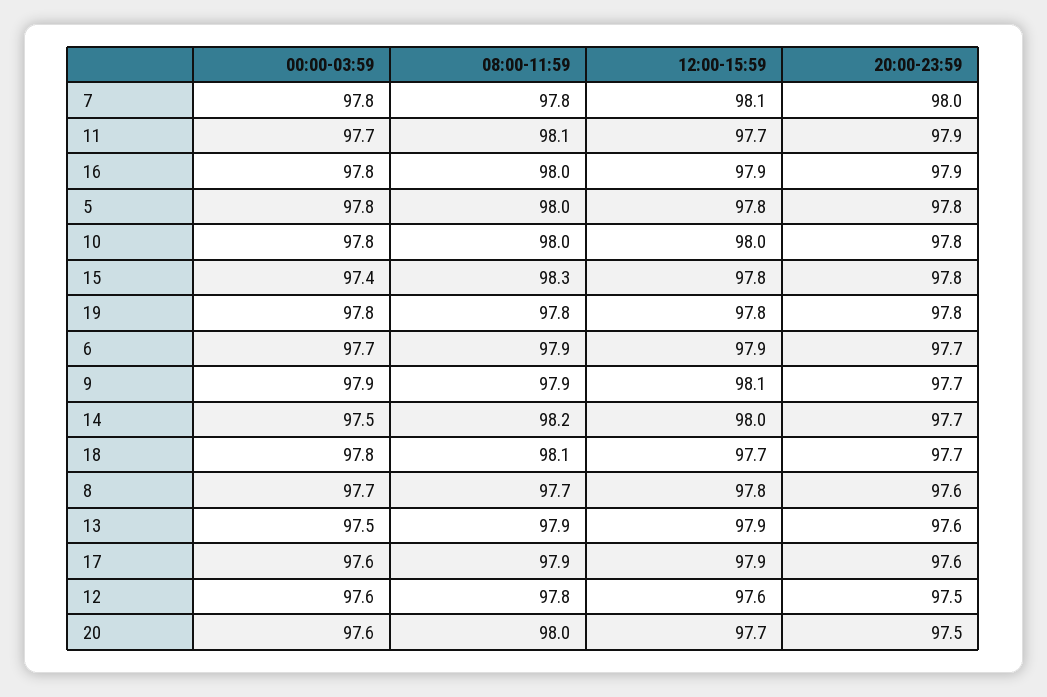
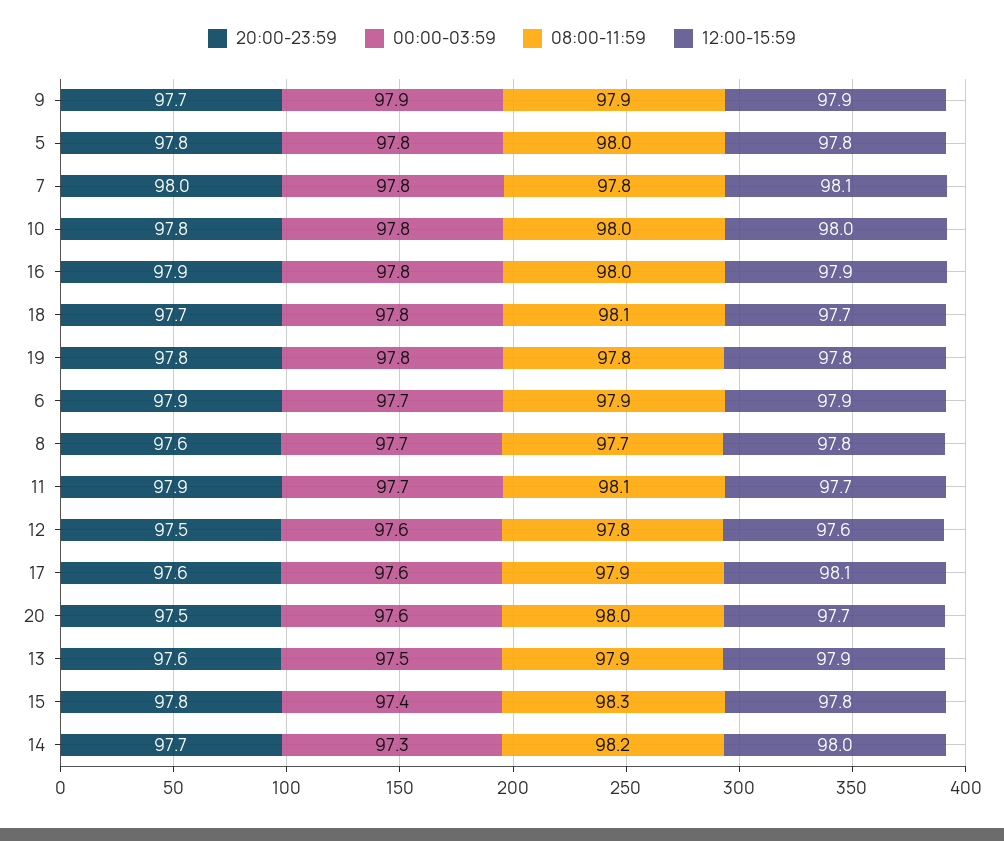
  {
    "00:00-03:59": {
      "7": 97.8,
      "11": 97.7,
      "16": 97.8,
      "5": 97.8,
      "10": 97.8,
      "15": 97.4,
      "19": 97.8,
      "6": 97.7,
      "9": 97.9,
-     "14": 97.5,
+     "14": 97.3,
      "18": 97.8,
      "8": 97.7,
      "13": 97.5,
      "17": 97.6,
      "12": 97.6,
      "20": 97.6
    },
    "08:00-11:59": {
      "7": 97.8,
      "11": 98.1,
      "16": 98,
      "5": 98,
      "10": 98,
      "15": 98.3,
      "19": 97.8,
      "6": 97.9,
      "9": 97.9,
      "14": 98.2,
      "18": 98.1,
      "8": 97.7,
      "13": 97.9,
      "17": 97.9,
      "12": 97.8,
      "20": 98
    },
    "12:00-15:59": {
      "7": 98.1,
      "11": 97.7,
      "16": 97.9,
      "5": 97.8,
      "10": 98,
      "15": 97.8,
      "19": 97.8,
      "6": 97.9,
-     "9": 98.1,
+     "9": 97.9,
      "14": 98,
      "18": 97.7,
      "8": 97.8,
      "13": 97.9,
-     "17": 97.9,
+     "17": 98.1,
      "12": 97.6,
      "20": 97.7
    },
    "20:00-23:59": {
      "7": 98,
      "11": 97.9,
      "16": 97.9,
      "5": 97.8,
      "10": 97.8,
      "15": 97.8,
      "19": 97.8,
-     "6": 97.7,
+     "6": 97.9,
      "9": 97.7,
      "14": 97.7,
      "18": 97.7,
      "8": 97.6,
      "13": 97.6,
      "17": 97.6,
      "12": 97.5,
      "20": 97.5
    }
  }

